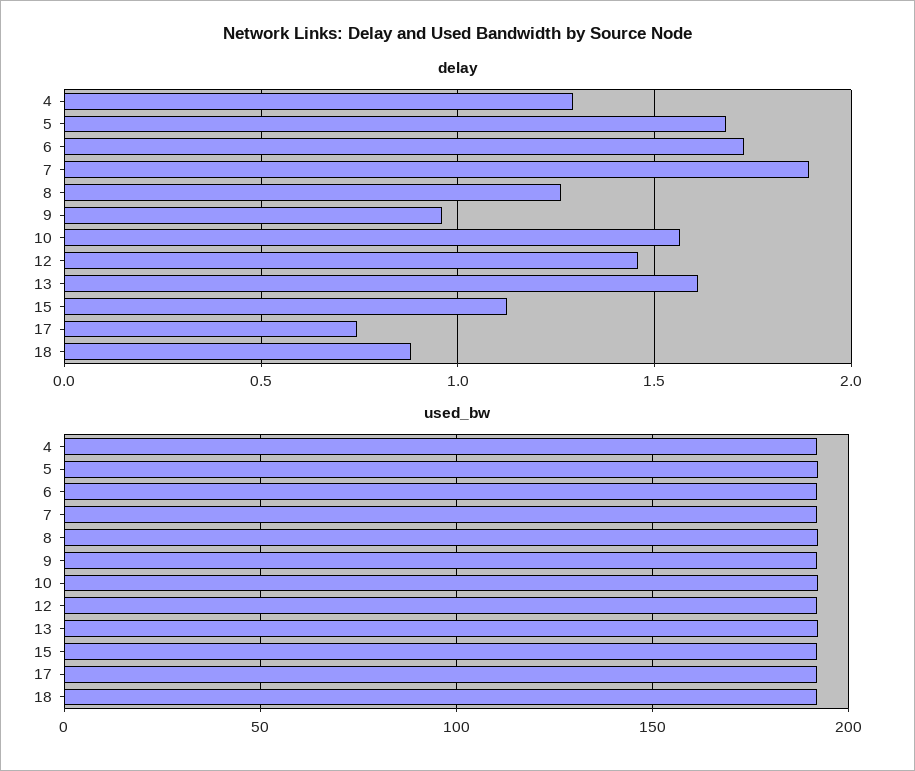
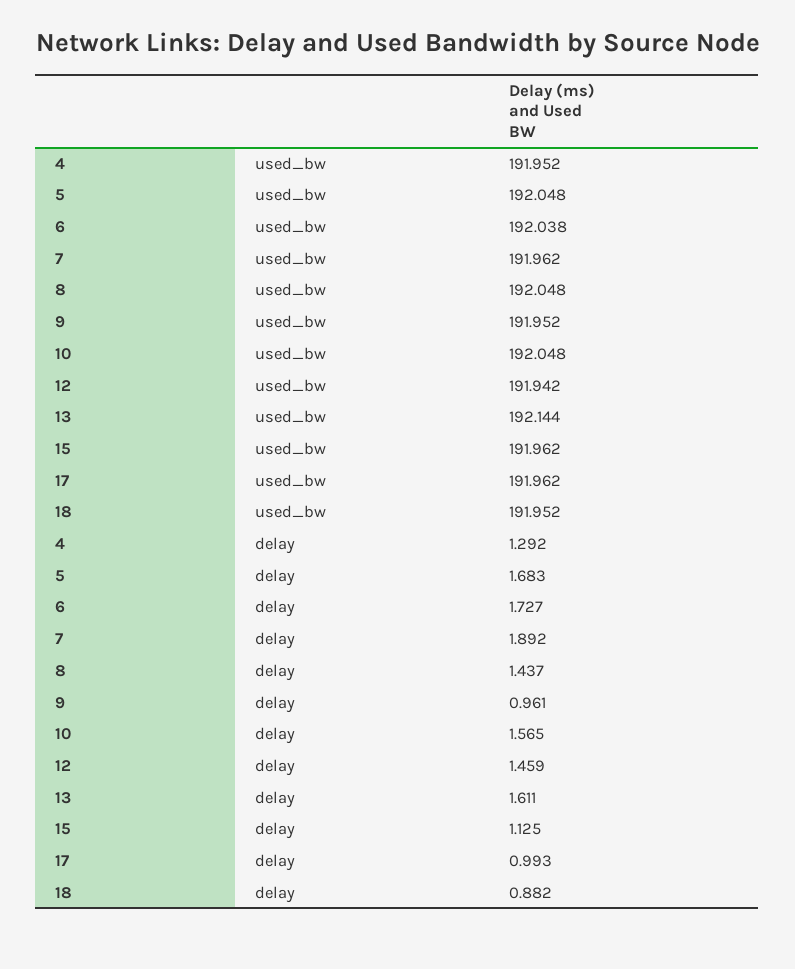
  {
    "delay": {
      "4": 1.292,
      "5": 1.683,
      "6": 1.727,
      "7": 1.892,
-     "8": 1.25,
+     "8": 1.437,
      "9": 0.961,
      "10": 1.565,
      "12": 1.459,
      "13": 1.611,
      "15": 1.125,
-     "17": 0.75,
+     "17": 0.993,
      "18": 0.882
    },
    "used_bw": {
      "4": 191.952,
      "5": 192.048,
      "6": 192.038,
      "7": 191.962,
      "8": 192.048,
      "9": 191.952,
      "10": 192.048,
      "12": 191.942,
      "13": 192.144,
      "15": 191.962,
      "17": 191.962,
      "18": 191.952
    }
  }

